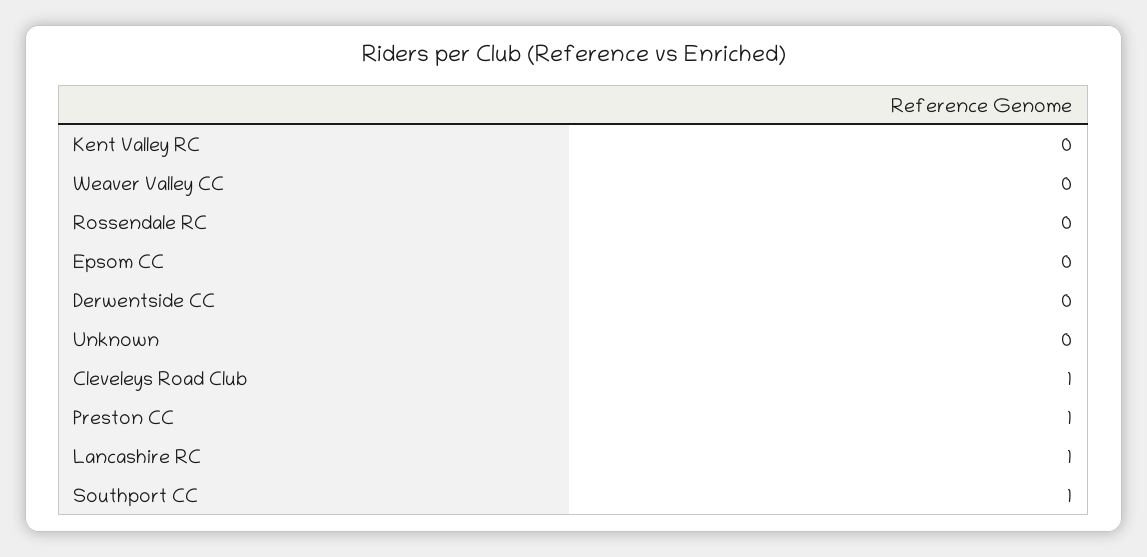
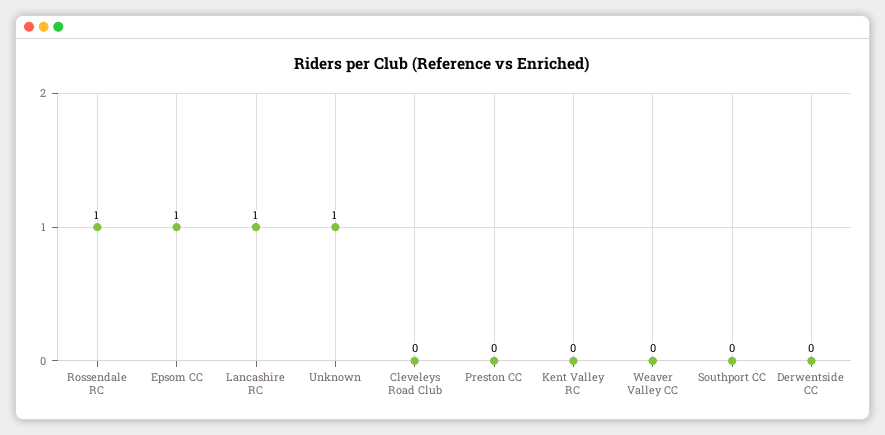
  {
    "Kent Valley RC": 0,
    "Weaver Valley CC": 0,
-   "Rossendale RC": 0,
+   "Rossendale RC": 1,
-   "Epsom CC": 0,
+   "Epsom CC": 1,
    "Derwentside CC": 0,
-   "Unknown": 0,
+   "Unknown": 1,
-   "Cleveleys Road Club": 1,
+   "Cleveleys Road Club": 0,
-   "Preston CC": 1,
+   "Preston CC": 0,
    "Lancashire RC": 1,
-   "Southport CC": 1
+   "Southport CC": 0
  }

